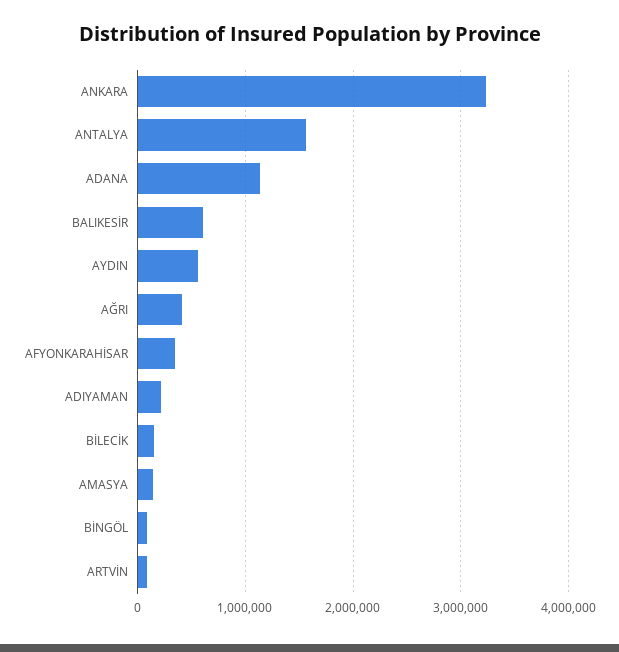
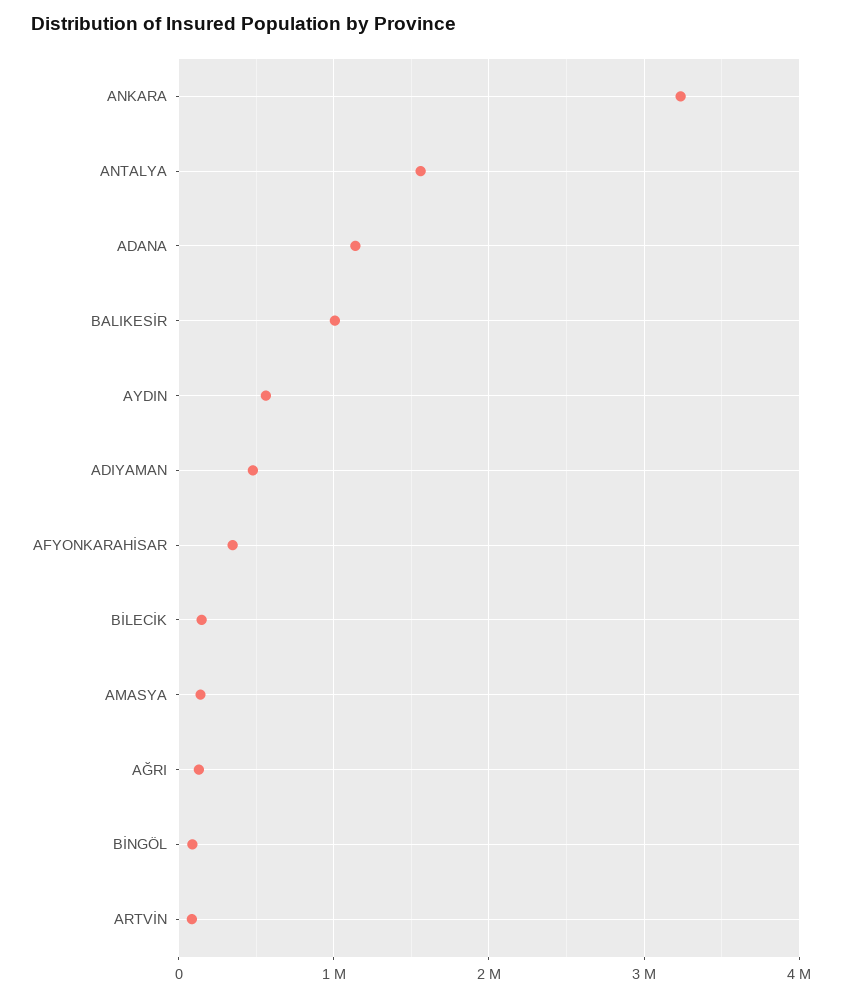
  {
    "ANKARA": 3200000,
    "ANTALYA": 1600000,
    "ADANA": 1100000,
-   "BALIKESİR": 600000,
+   "BALIKESİR": 1000000,
    "AYDIN": 600000,
-   "AĞRI": 400000,
+   "AĞRI": 100000,
    "AFYONKARAHİSAR": 300000,
-   "ADIYAMAN": 200000,
+   "ADIYAMAN": 500000,
    "BİLECİK": 100000,
    "AMASYA": 100000,
    "BİNGÖL": 100000,
    "ARTVİN": 100000
  }

